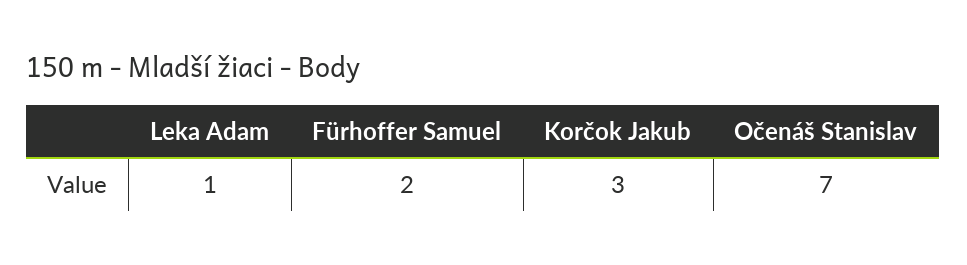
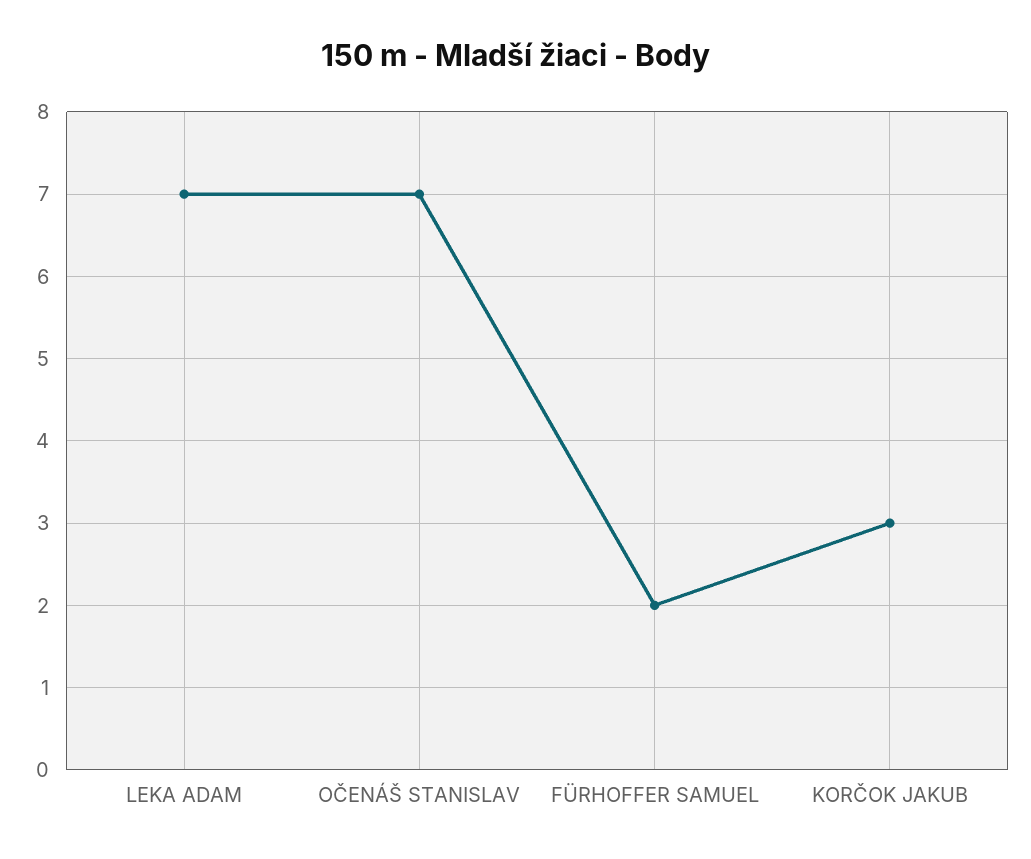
  {
-   "Leka Adam": 1,
+   "Leka Adam": 7,
    "Fürhoffer Samuel": 2,
    "Korčok Jakub": 3,
    "Očenáš Stanislav": 7
  }

